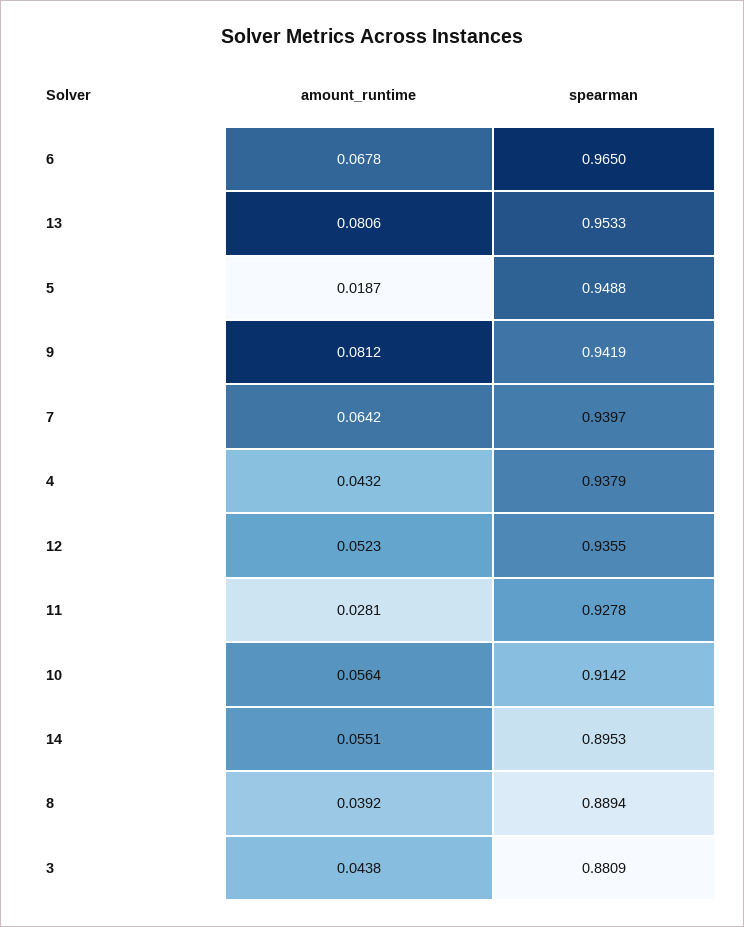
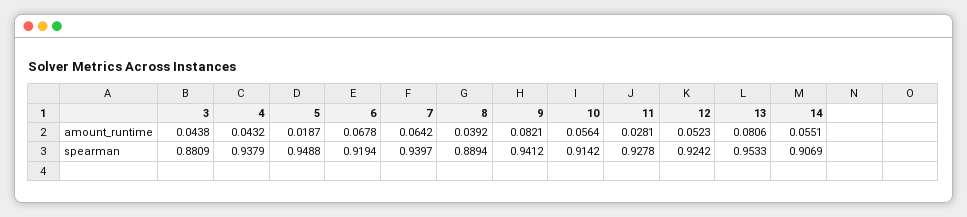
  {
    "amount_runtime": {
      "6": 0.0678,
      "13": 0.0806,
      "5": 0.0187,
-     "9": 0.0812,
+     "9": 0.0821,
      "7": 0.0642,
      "4": 0.0432,
      "12": 0.0523,
      "11": 0.0281,
      "10": 0.0564,
      "14": 0.0551,
      "8": 0.0392,
      "3": 0.0438
    },
    "spearman": {
-     "6": 0.965,
+     "6": 0.9194,
      "13": 0.9533,
      "5": 0.9488,
-     "9": 0.9419,
+     "9": 0.9412,
      "7": 0.9397,
      "4": 0.9379,
-     "12": 0.9355,
+     "12": 0.9242,
      "11": 0.9278,
      "10": 0.9142,
-     "14": 0.8953,
+     "14": 0.9069,
      "8": 0.8894,
      "3": 0.8809
    }
  }

